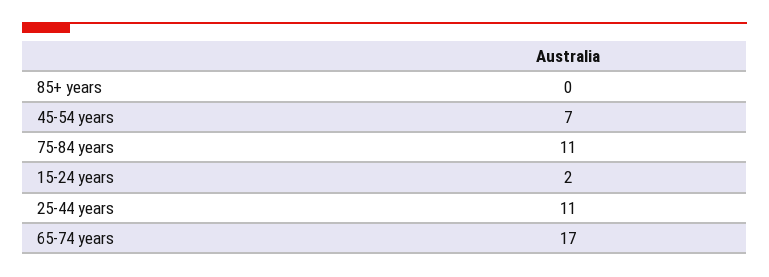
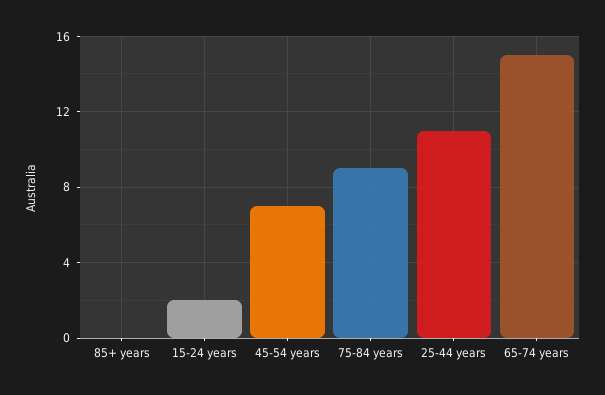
  {
    "85+ years": 0,
    "45-54 years": 7,
-   "75-84 years": 11,
+   "75-84 years": 9,
    "15-24 years": 2,
    "25-44 years": 11,
-   "65-74 years": 17
+   "65-74 years": 15
  }

